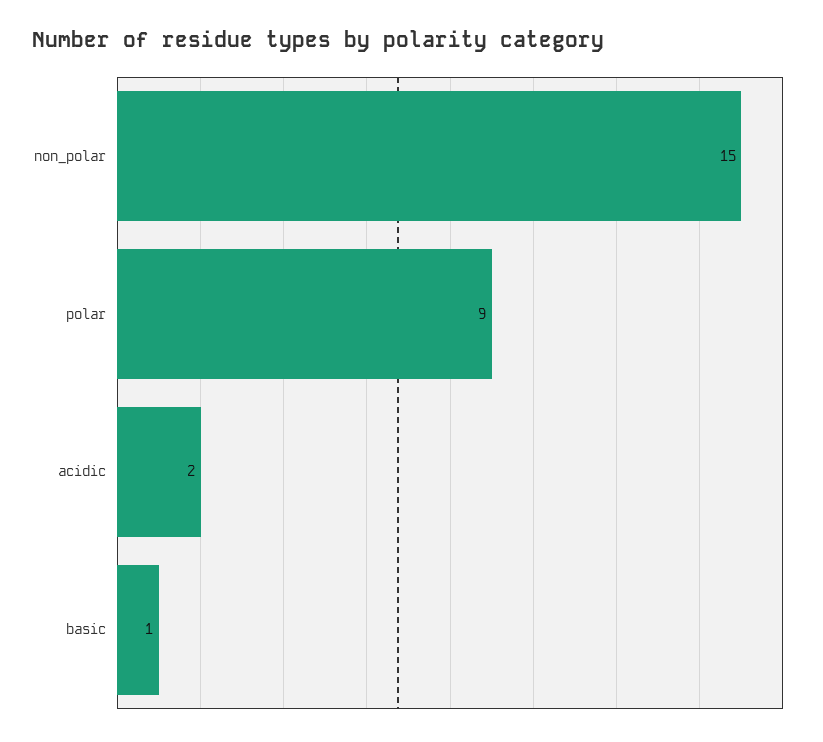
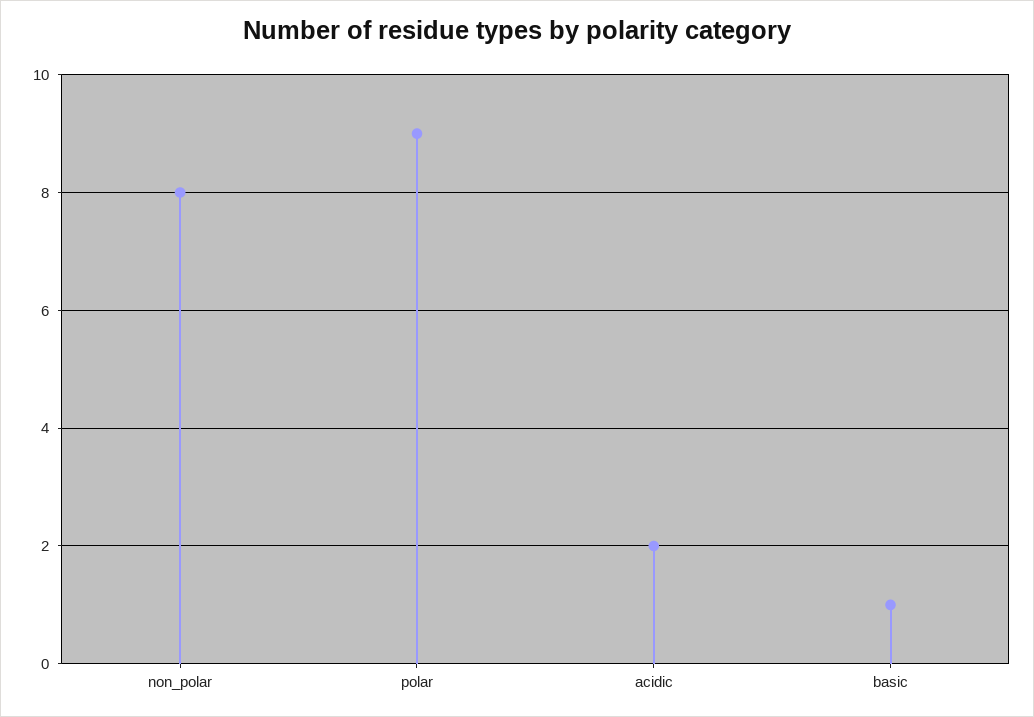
  {
-   "non_polar": 15,
+   "non_polar": 8,
    "polar": 9,
    "acidic": 2,
    "basic": 1
  }

